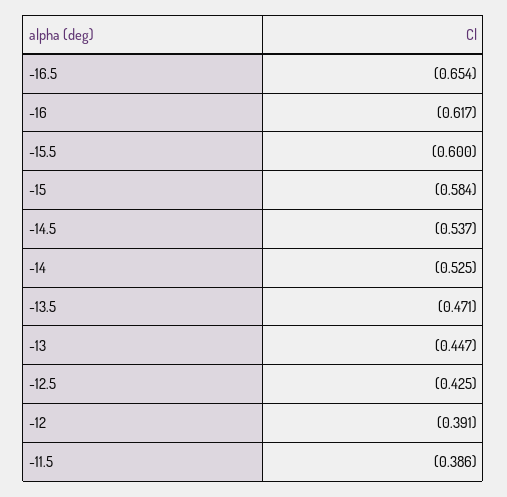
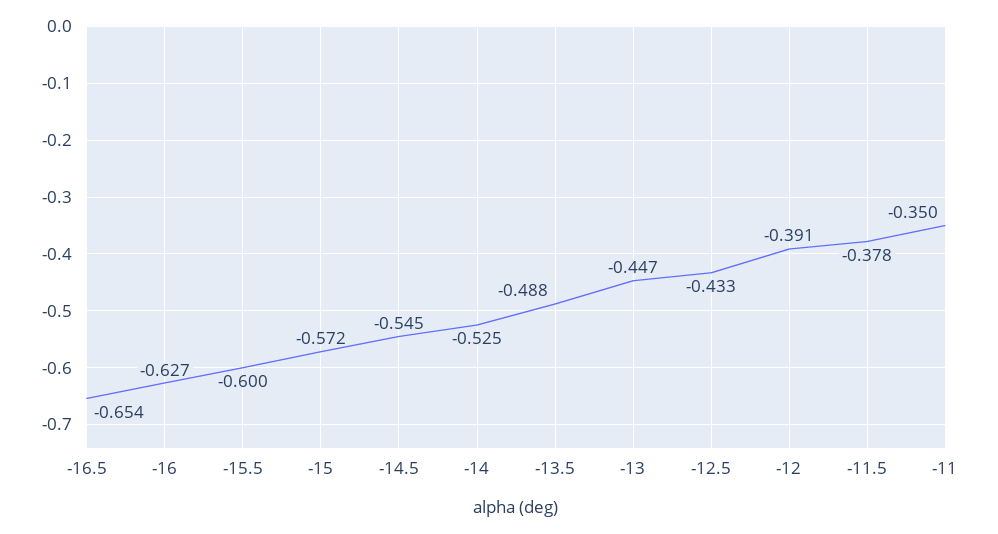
  {
    "-16.5": -0.654,
-   "-16": -0.617,
+   "-16": -0.627,
    "-15.5": -0.6,
-   "-15": -0.584,
+   "-15": -0.572,
-   "-14.5": -0.537,
+   "-14.5": -0.545,
    "-14": -0.525,
-   "-13.5": -0.471,
+   "-13.5": -0.488,
    "-13": -0.447,
-   "-12.5": -0.425,
+   "-12.5": -0.433,
    "-12": -0.391,
-   "-11.5": -0.386
+   "-11.5": -0.378,
+   "-11": -0.35
  }

